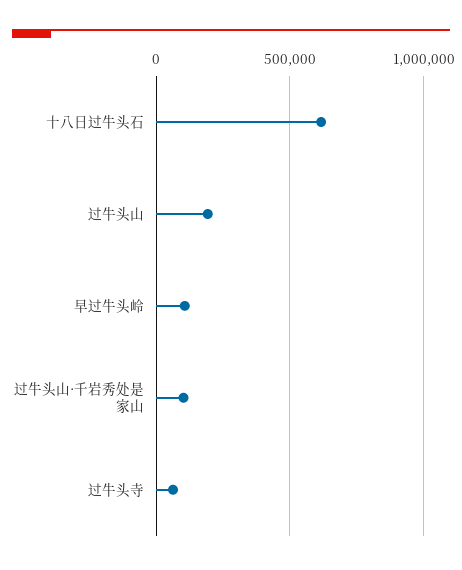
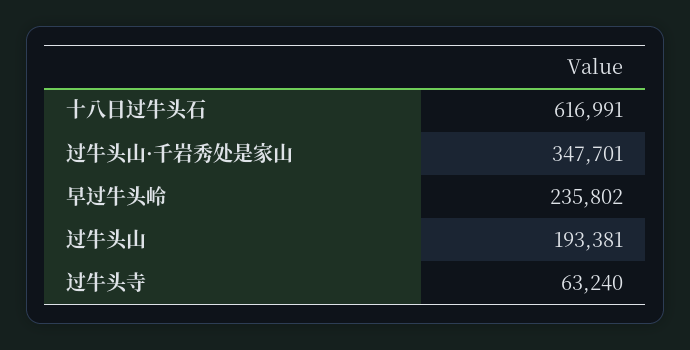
  {
    "十八日过牛头石": 616991,
    "过牛头山": 193381,
-   "早过牛头岭": 100000,
+   "早过牛头岭": 235802,
-   "过牛头山·千岩秀处是家山": 100000,
+   "过牛头山·千岩秀处是家山": 347701,
    "过牛头寺": 63240
  }

